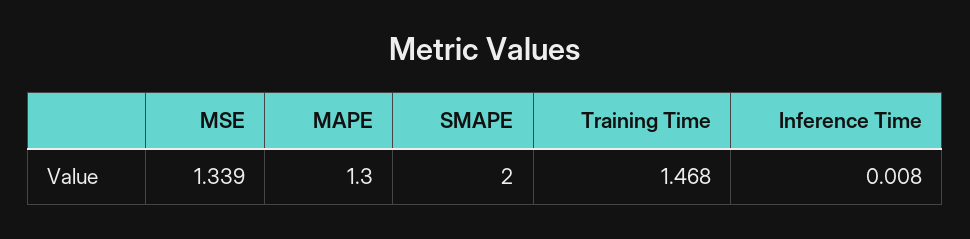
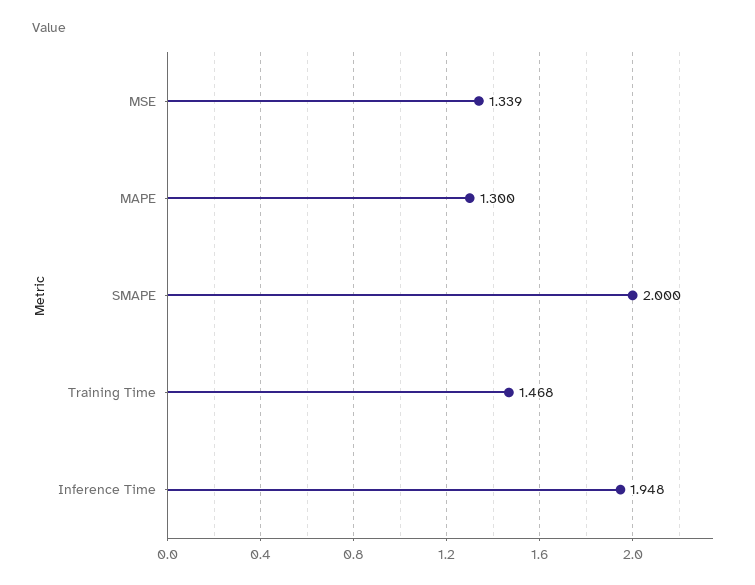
  {
    "MSE": 1.339,
    "MAPE": 1.3,
    "SMAPE": 2,
    "Training Time": 1.468,
-   "Inference Time": 0.008
+   "Inference Time": 1.948
  }

